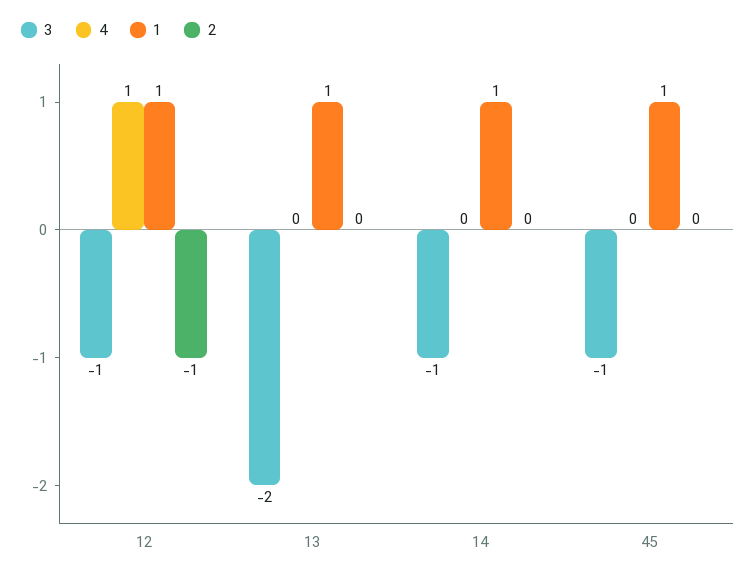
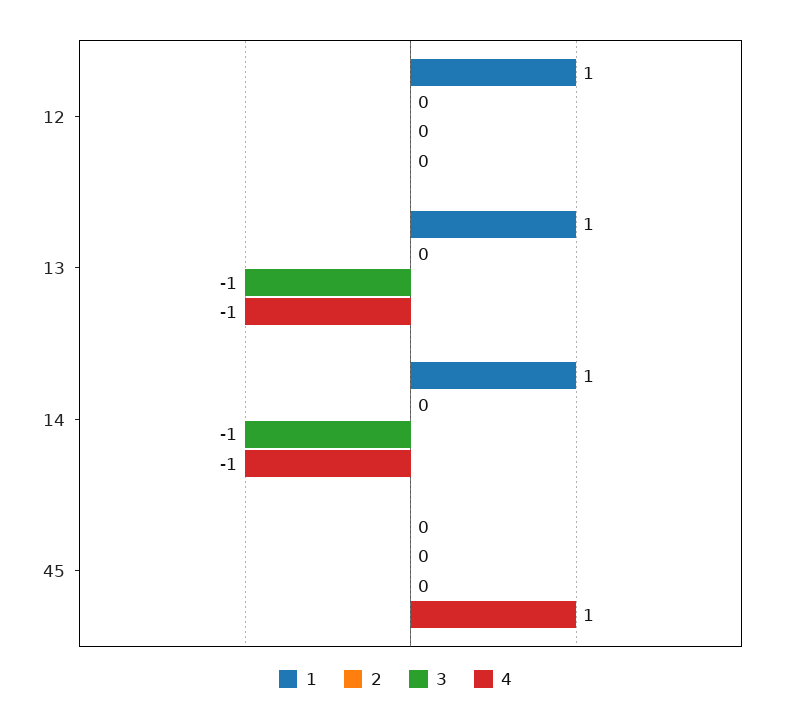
  {
    "3": {
-     "12": -1,
+     "12": 0,
-     "13": -2,
+     "13": -1,
      "14": -1,
-     "45": -1
+     "45": 0
    },
    "4": {
-     "12": 1,
+     "12": 0,
-     "13": 0,
+     "13": -1,
-     "14": 0,
+     "14": -1,
-     "45": 0
+     "45": 1
    },
    "1": {
      "12": 1,
      "13": 1,
      "14": 1,
-     "45": 1
+     "45": 0
    },
    "2": {
-     "12": -1,
+     "12": 0,
      "13": 0,
      "14": 0,
      "45": 0
    }
  }

